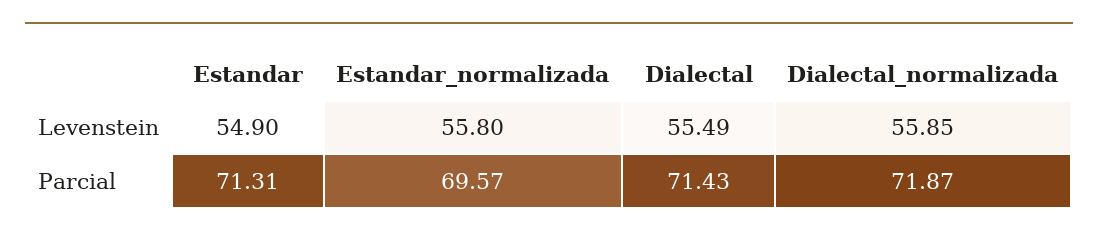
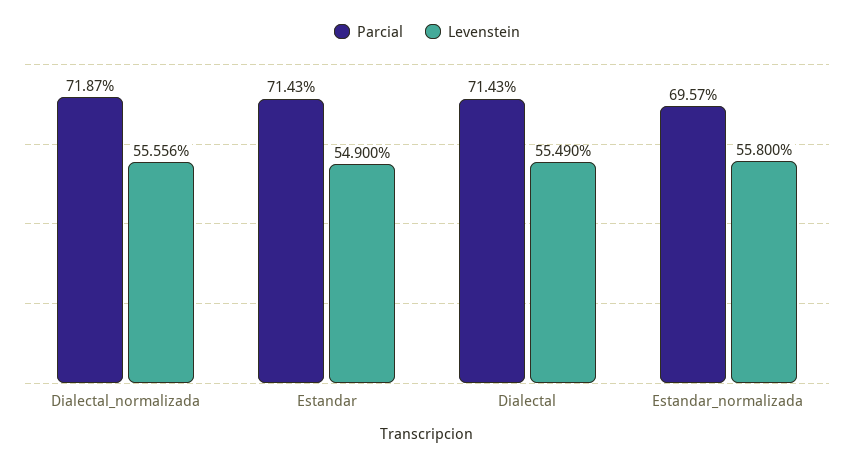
  {
    "Levenstein": {
      "Estandar": 54.9,
      "Estandar_normalizada": 55.8,
      "Dialectal": 55.49,
-     "Dialectal_normalizada": 55.85
+     "Dialectal_normalizada": 55.556
    },
    "Parcial": {
-     "Estandar": 71.31,
+     "Estandar": 71.43,
      "Estandar_normalizada": 69.57,
      "Dialectal": 71.43,
      "Dialectal_normalizada": 71.87
    }
  }

